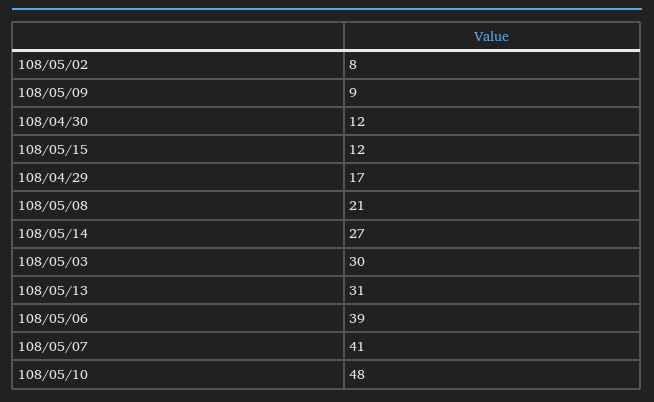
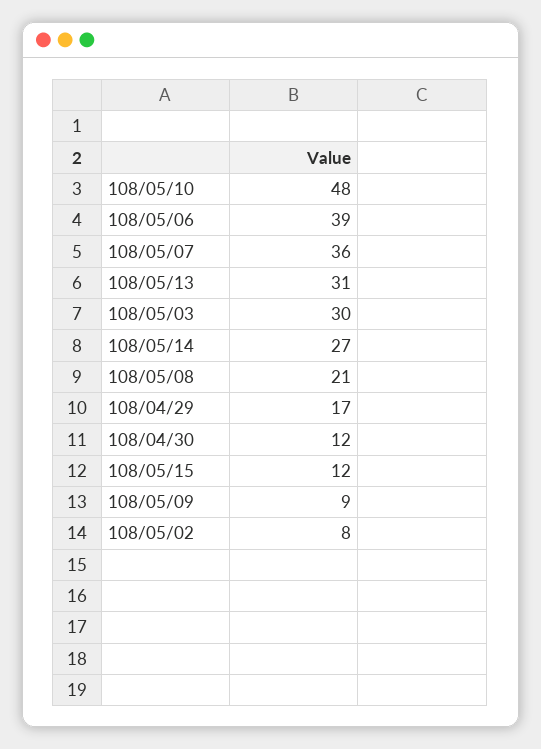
  {
    "108/05/02": 8,
    "108/05/09": 9,
    "108/04/30": 12,
    "108/05/15": 12,
    "108/04/29": 17,
    "108/05/08": 21,
    "108/05/14": 27,
    "108/05/03": 30,
    "108/05/13": 31,
    "108/05/06": 39,
-   "108/05/07": 41,
+   "108/05/07": 36,
    "108/05/10": 48
  }

